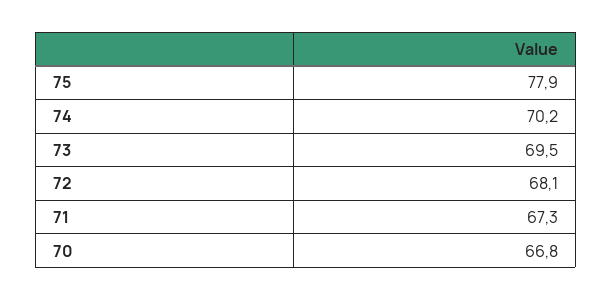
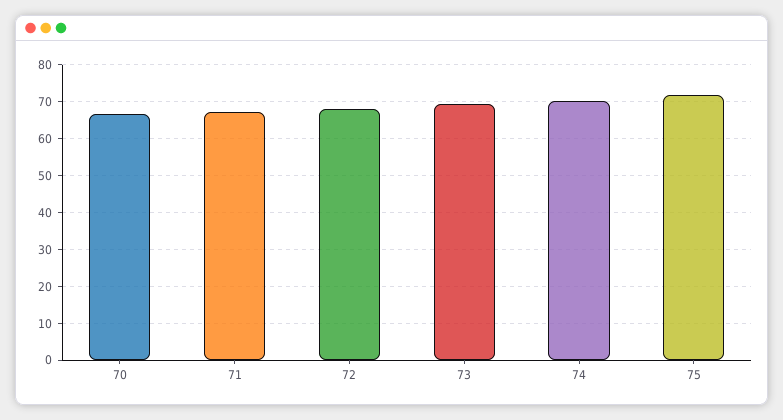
  {
-   "75": 77.9,
+   "75": 72,
    "74": 70.2,
    "73": 69.5,
    "72": 68.1,
    "71": 67.3,
    "70": 66.8
  }

